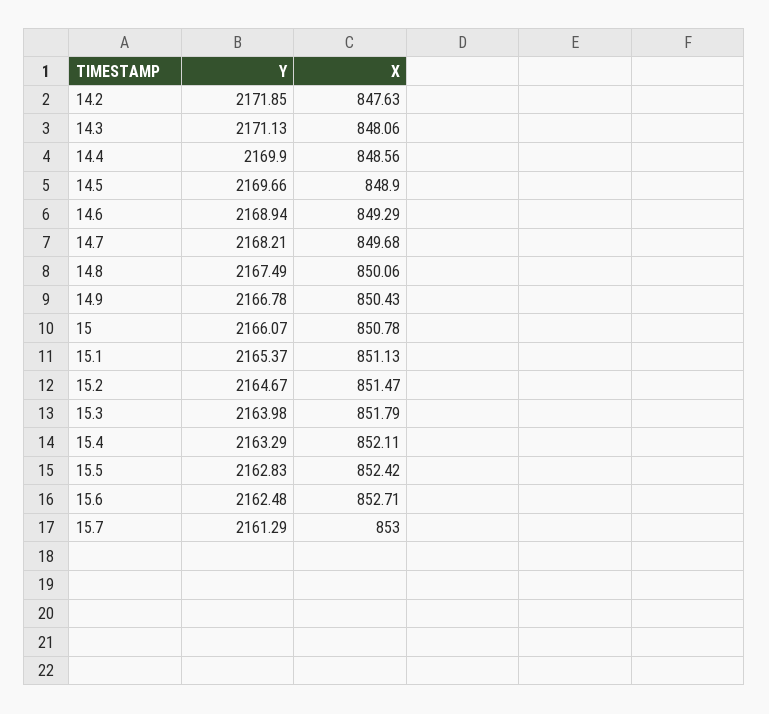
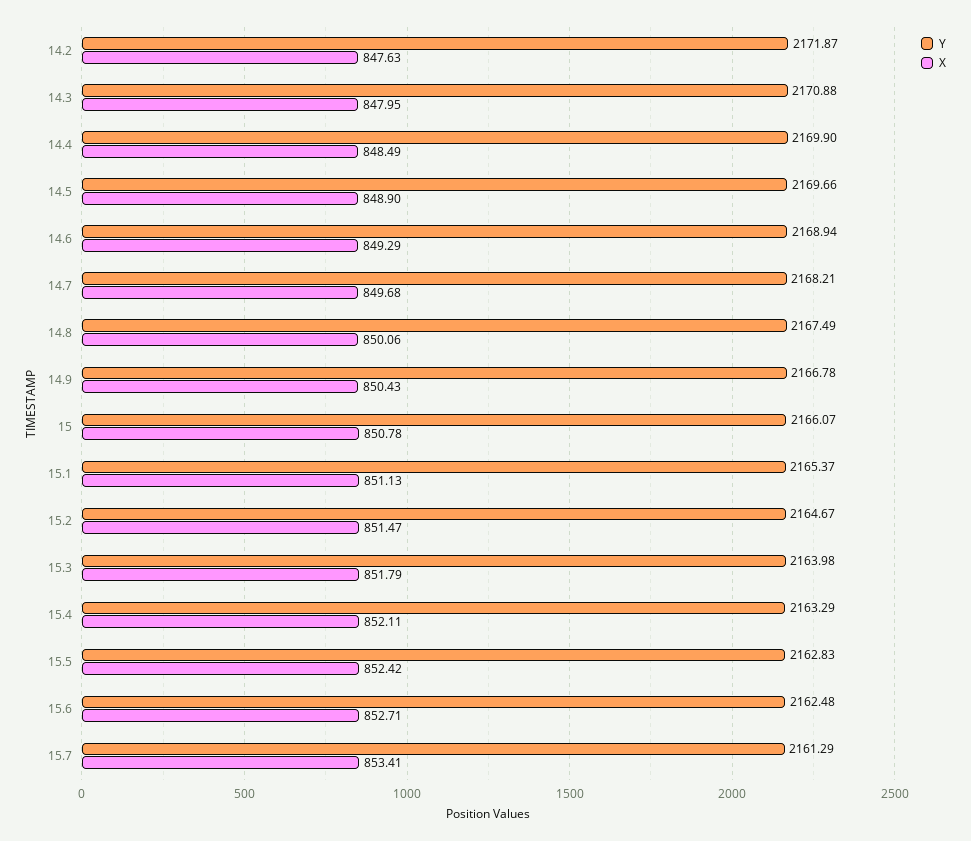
  {
    "Y": {
-     "14.2": 2171.85,
+     "14.2": 2171.87,
-     "14.3": 2171.13,
+     "14.3": 2170.88,
      "14.4": 2169.9,
      "14.5": 2169.66,
      "14.6": 2168.94,
      "14.7": 2168.21,
      "14.8": 2167.49,
      "14.9": 2166.78,
      "15": 2166.07,
      "15.1": 2165.37,
      "15.2": 2164.67,
      "15.3": 2163.98,
      "15.4": 2163.29,
      "15.5": 2162.83,
      "15.6": 2162.48,
      "15.7": 2161.29
    },
    "X": {
      "14.2": 847.63,
-     "14.3": 848.06,
+     "14.3": 847.95,
-     "14.4": 848.56,
+     "14.4": 848.49,
      "14.5": 848.9,
      "14.6": 849.29,
      "14.7": 849.68,
      "14.8": 850.06,
      "14.9": 850.43,
      "15": 850.78,
      "15.1": 851.13,
      "15.2": 851.47,
      "15.3": 851.79,
      "15.4": 852.11,
      "15.5": 852.42,
      "15.6": 852.71,
-     "15.7": 853
+     "15.7": 853.41
    }
  }

